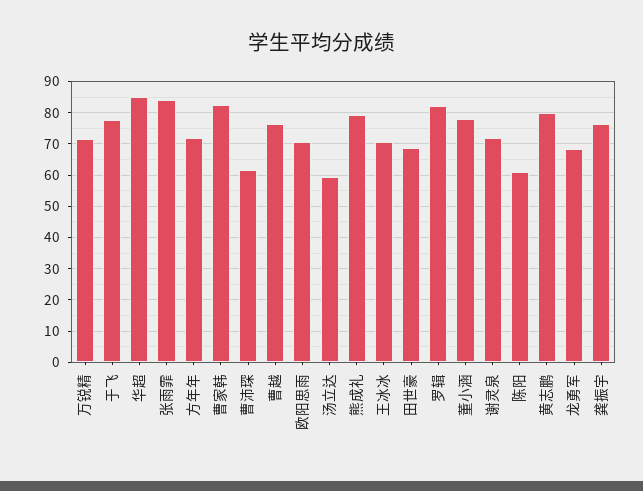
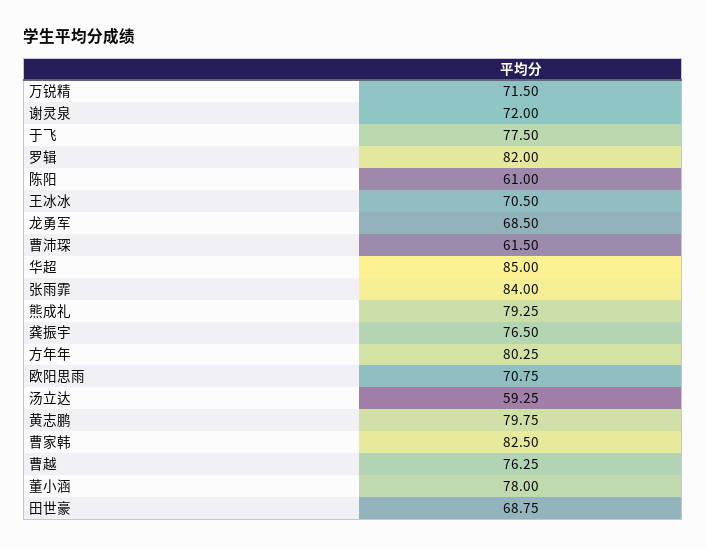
  {
    "万锐精": 71.5,
    "于飞": 77.5,
    "华超": 85,
    "张雨霏": 84,
-   "方年年": 72,
+   "方年年": 80.25,
    "曹家韩": 82.5,
    "曹沛琛": 61.5,
    "曹越": 76.25,
    "欧阳思雨": 70.75,
    "汤立达": 59.25,
    "熊成礼": 79.25,
    "王冰冰": 70.5,
    "田世豪": 68.75,
    "罗辑": 82,
    "董小涵": 78,
    "谢灵泉": 72,
    "陈阳": 61,
    "黄志鹏": 79.75,
    "龙勇军": 68.5,
    "龚振宇": 76.5
  }

